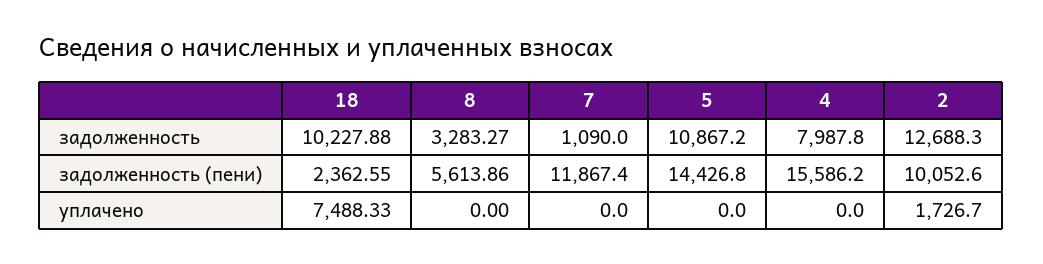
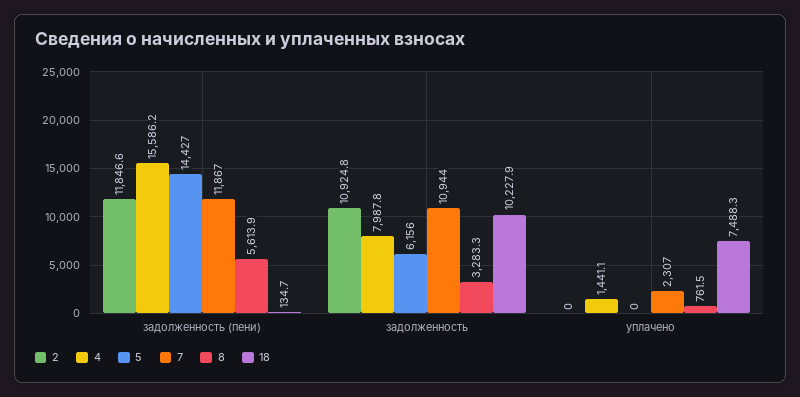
  {
    "18": {
      "задолженность": 10227.88,
-     "задолженность (пени)": 2362.55,
+     "задолженность (пени)": 134.7,
      "уплачено": 7488.33
    },
    "8": {
      "задолженность": 3283.27,
      "задолженность (пени)": 5613.86,
-     "уплачено": 0
+     "уплачено": 761.5
    },
    "7": {
-     "задолженность": 1090,
+     "задолженность": 10944,
      "задолженность (пени)": 11867.4,
-     "уплачено": 0
+     "уплачено": 2307
    },
    "5": {
-     "задолженность": 10867.2,
+     "задолженность": 6156,
      "задолженность (пени)": 14426.8,
      "уплачено": 0
    },
    "4": {
      "задолженность": 7987.8,
      "задолженность (пени)": 15586.2,
-     "уплачено": 0
+     "уплачено": 1441.1
    },
    "2": {
-     "задолженность": 12688.3,
+     "задолженность": 10924.8,
-     "задолженность (пени)": 10052.6,
+     "задолженность (пени)": 11846.6,
-     "уплачено": 1726.7
+     "уплачено": 0
    }
  }

